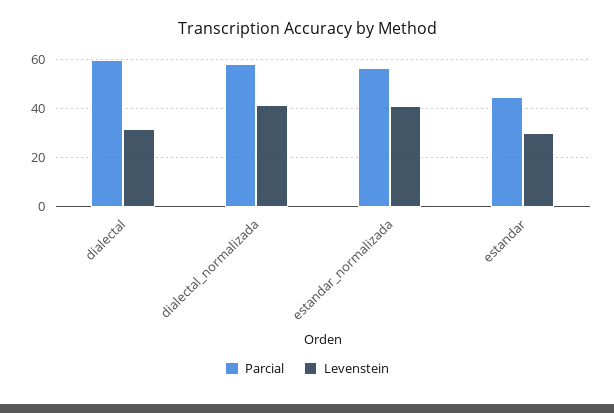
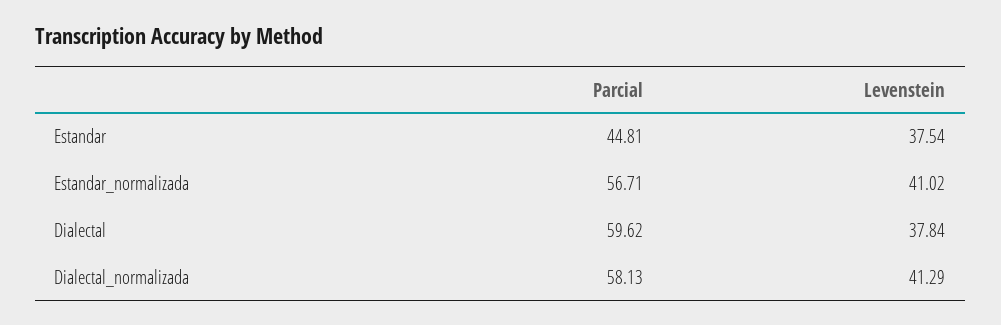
  {
    "Parcial": {
      "dialectal": 59.62,
      "dialectal_normalizada": 58.13,
      "estandar_normalizada": 56.71,
      "estandar": 44.81
    },
    "Levenstein": {
-     "dialectal": 32.5,
+     "dialectal": 37.84,
      "dialectal_normalizada": 41.29,
      "estandar_normalizada": 41.02,
-     "estandar": 30
+     "estandar": 37.54
    }
  }

